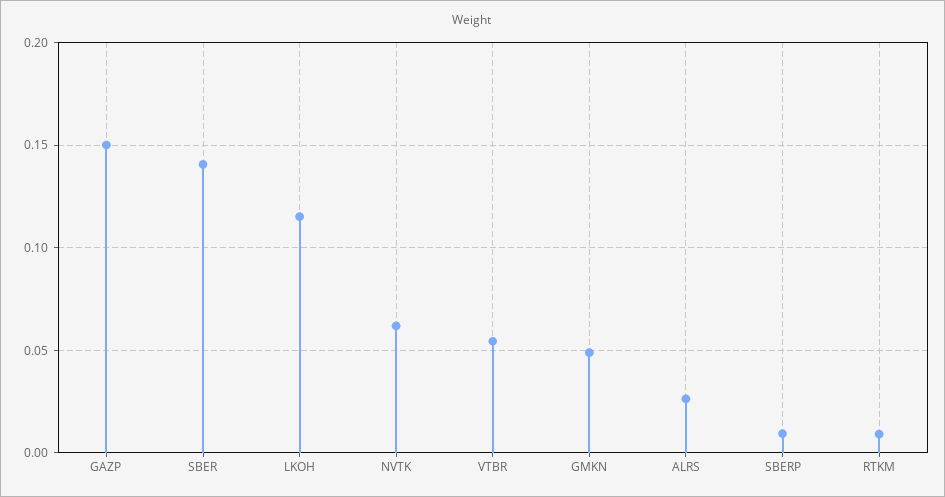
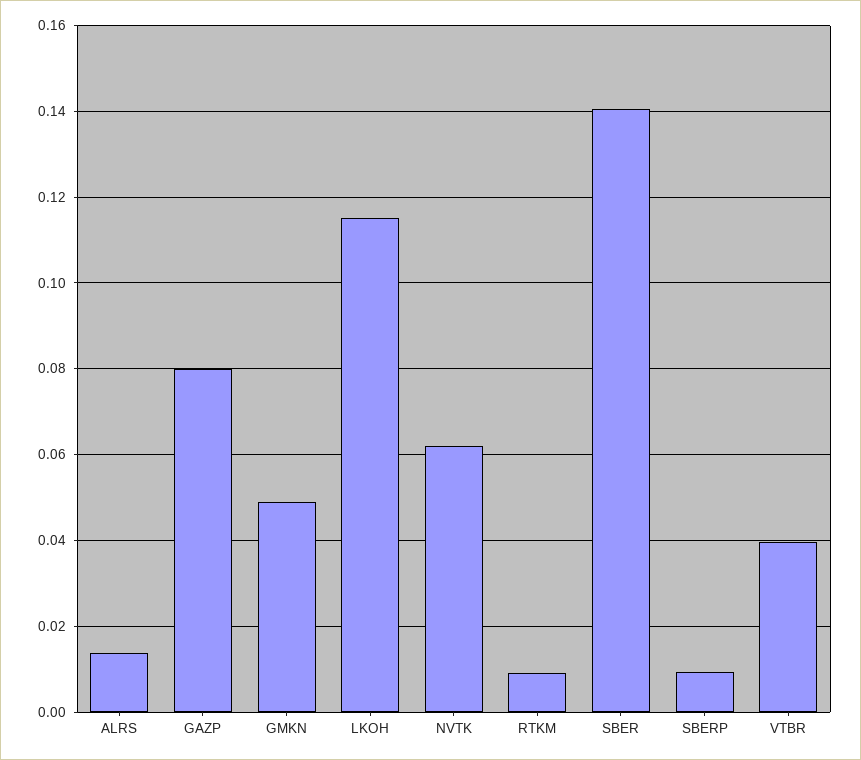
  {
-   "GAZP": 0.15,
+   "GAZP": 0.08,
    "SBER": 0.14,
    "LKOH": 0.116,
    "NVTK": 0.062,
-   "VTBR": 0.055,
+   "VTBR": 0.04,
    "GMKN": 0.048,
-   "ALRS": 0.025,
+   "ALRS": 0.014,
    "SBERP": 0.01,
    "RTKM": 0.01
  }

